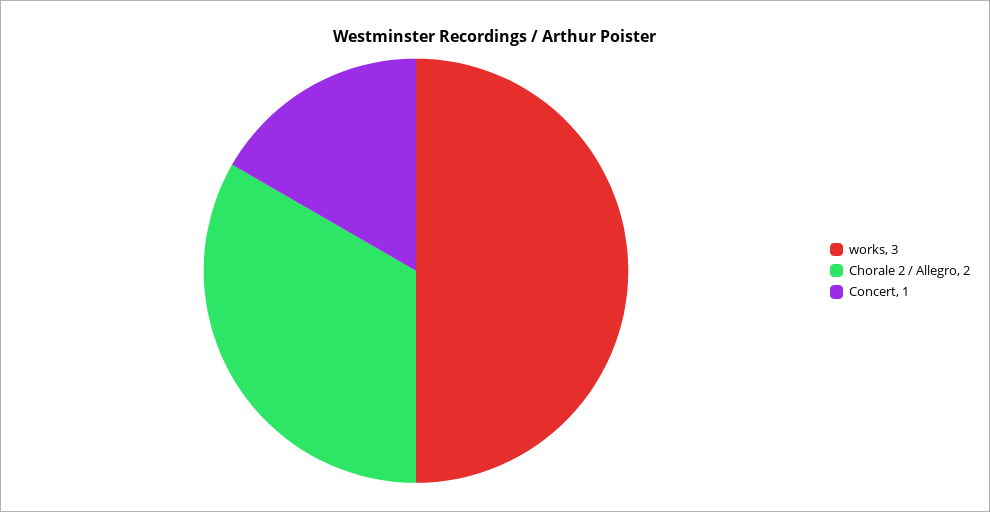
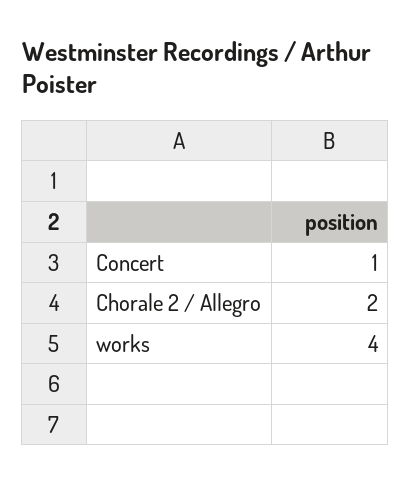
  {
-   "works": 3,
+   "works": 4,
    "Chorale 2 / Allegro": 2,
    "Concert": 1
  }

